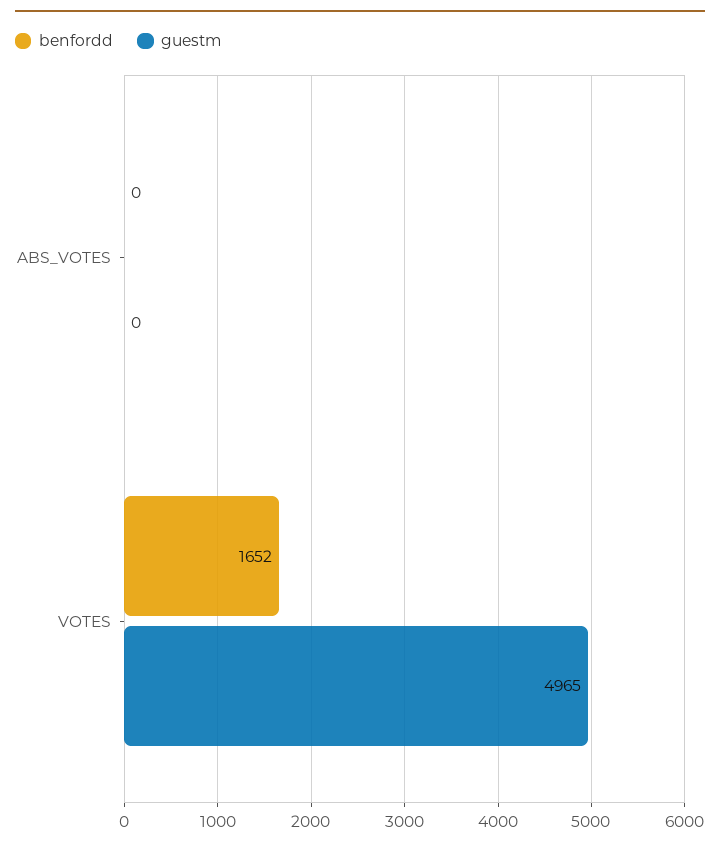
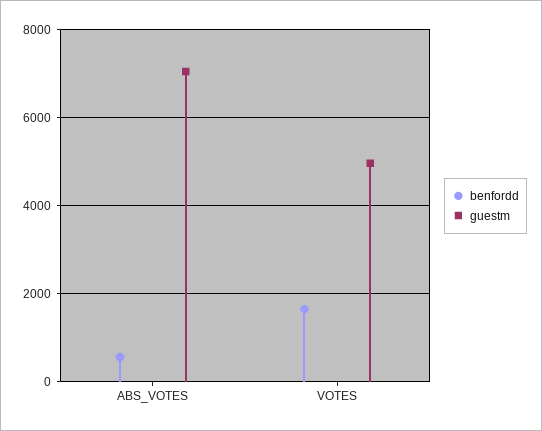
  {
    "benfordd": {
-     "ABS_VOTES": 0,
+     "ABS_VOTES": 600,
      "VOTES": 1652
    },
    "guestm": {
-     "ABS_VOTES": 0,
+     "ABS_VOTES": 7000,
      "VOTES": 4965
    }
  }

